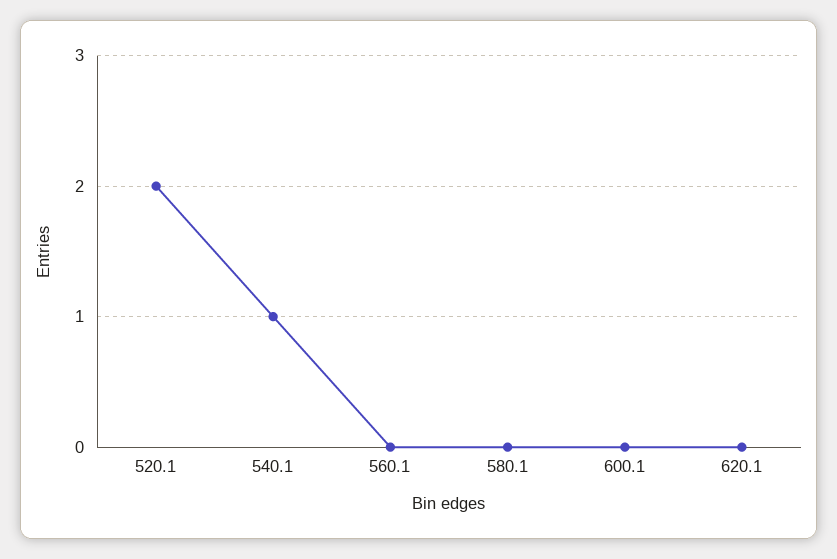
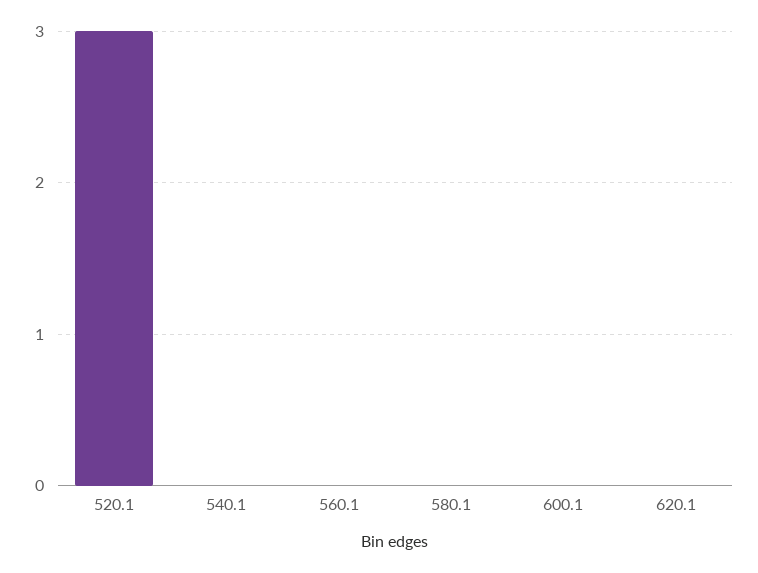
  {
-   "520.1": 2,
+   "520.1": 3,
-   "540.1": 1,
+   "540.1": 0,
    "560.1": 0,
    "580.1": 0,
    "600.1": 0,
    "620.1": 0
  }

